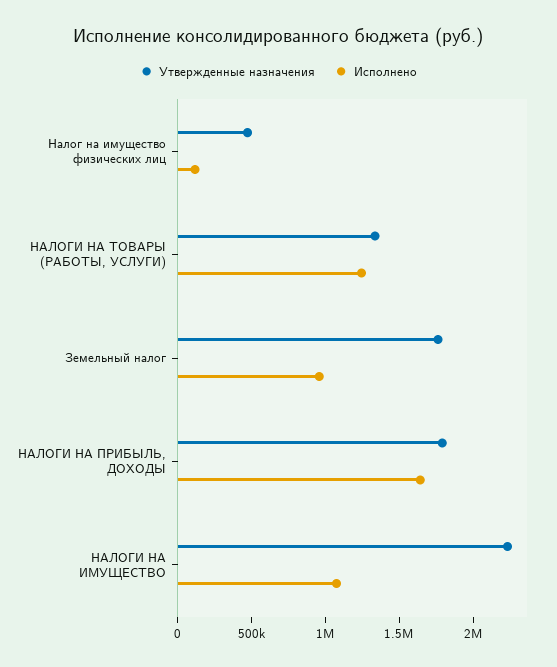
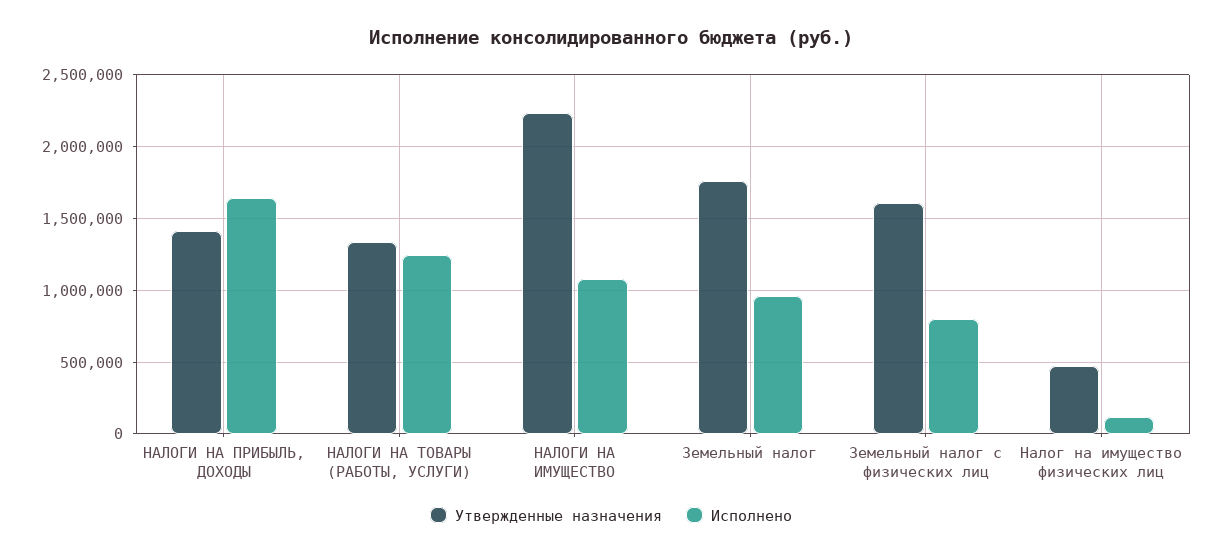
  {
    "Утвержденные назначения": {
      "Налог на имущество физических лиц": 450000,
      "НАЛОГИ НА ТОВАРЫ (РАБОТЫ, УСЛУГИ)": 1350000,
      "Земельный налог": 1750000,
-     "НАЛОГИ НА ПРИБЫЛЬ, ДОХОДЫ": 1800000,
+     "НАЛОГИ НА ПРИБЫЛЬ, ДОХОДЫ": 1400000,
-     "НАЛОГИ НА ИМУЩЕСТВО": 2250000
+     "НАЛОГИ НА ИМУЩЕСТВО": 2250000,
+     "Земельный налог с физических лиц": 1600000
    },
    "Исполнено": {
      "Налог на имущество физических лиц": 100000,
      "НАЛОГИ НА ТОВАРЫ (РАБОТЫ, УСЛУГИ)": 1250000,
      "Земельный налог": 950000,
      "НАЛОГИ НА ПРИБЫЛЬ, ДОХОДЫ": 1650000,
-     "НАЛОГИ НА ИМУЩЕСТВО": 1100000
+     "НАЛОГИ НА ИМУЩЕСТВО": 1100000,
+     "Земельный налог с физических лиц": 800000
    }
  }

